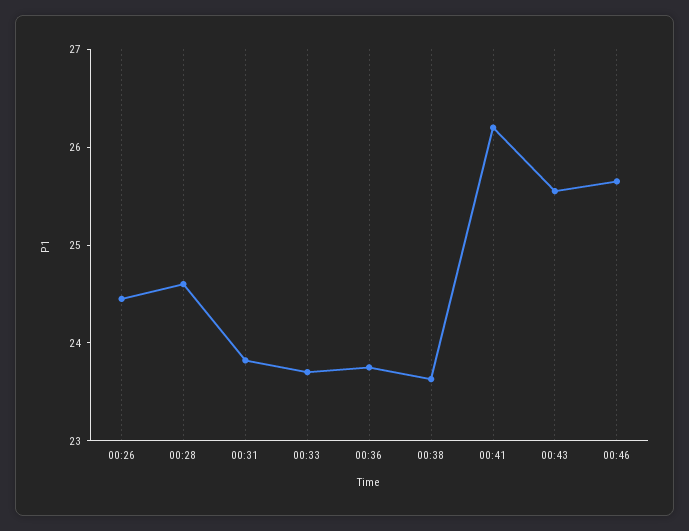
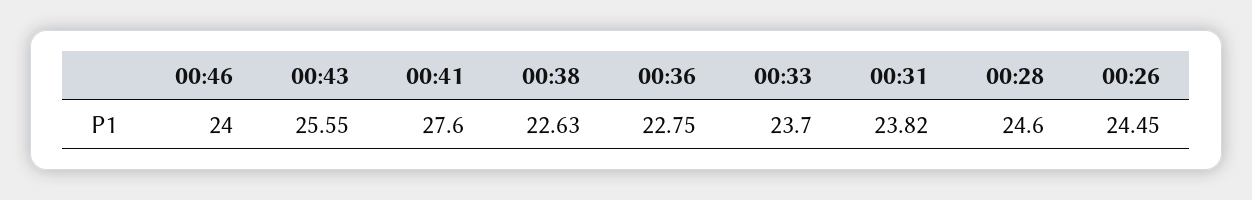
  {
    "00:26": 24.45,
    "00:28": 24.6,
    "00:31": 23.82,
    "00:33": 23.7,
-   "00:36": 23.8,
+   "00:36": 22.75,
-   "00:38": 23.6,
+   "00:38": 22.63,
-   "00:41": 26.2,
+   "00:41": 27.6,
    "00:43": 25.55,
-   "00:46": 25.6
+   "00:46": 24
  }

